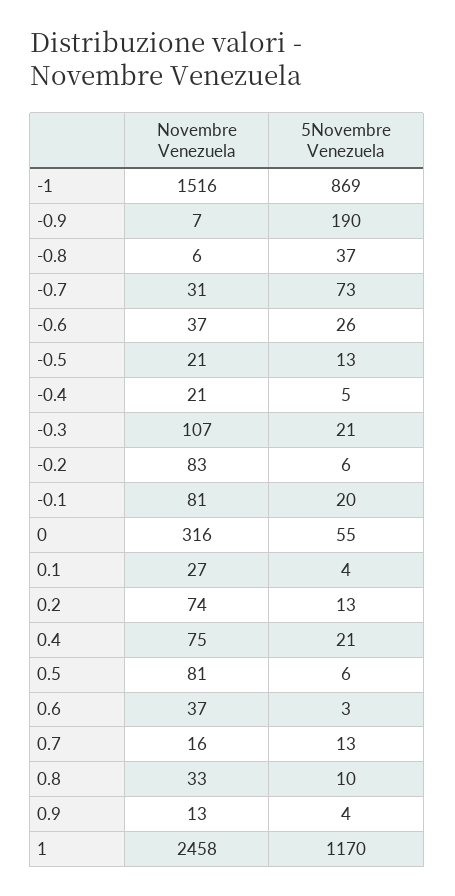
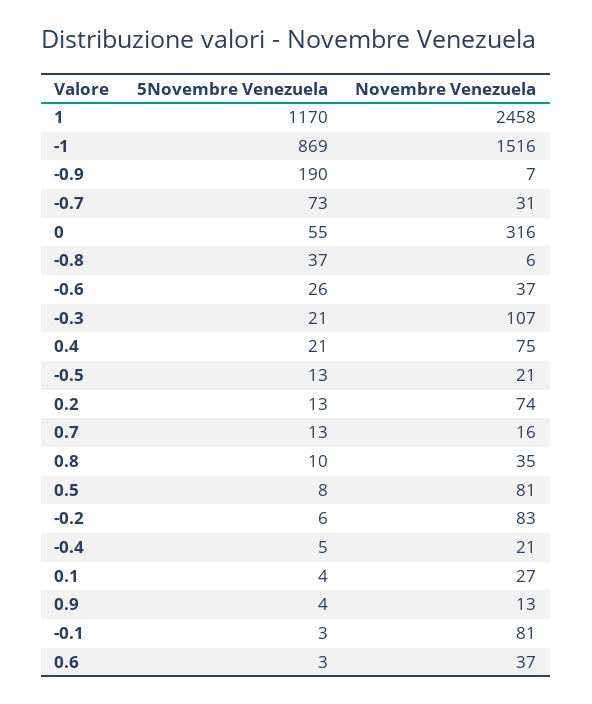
  {
    "Novembre Venezuela": {
      "-1": 1516,
      "-0.9": 7,
      "-0.8": 6,
      "-0.7": 31,
      "-0.6": 37,
      "-0.5": 21,
      "-0.4": 21,
      "-0.3": 107,
      "-0.2": 83,
      "-0.1": 81,
      "0": 316,
      "0.1": 27,
      "0.2": 74,
      "0.4": 75,
      "0.5": 81,
      "0.6": 37,
      "0.7": 16,
-     "0.8": 33,
+     "0.8": 35,
      "0.9": 13,
      "1": 2458
    },
    "5Novembre Venezuela": {
      "-1": 869,
      "-0.9": 190,
      "-0.8": 37,
      "-0.7": 73,
      "-0.6": 26,
      "-0.5": 13,
      "-0.4": 5,
      "-0.3": 21,
      "-0.2": 6,
-     "-0.1": 20,
+     "-0.1": 3,
      "0": 55,
      "0.1": 4,
      "0.2": 13,
      "0.4": 21,
-     "0.5": 6,
+     "0.5": 8,
      "0.6": 3,
      "0.7": 13,
      "0.8": 10,
      "0.9": 4,
      "1": 1170
    }
  }

